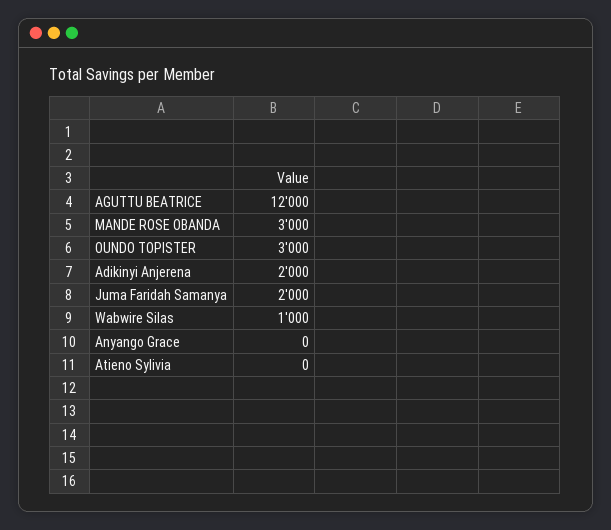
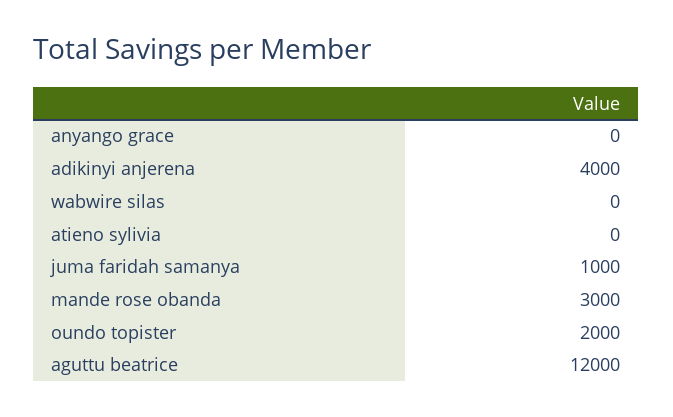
  {
    "AGUTTU BEATRICE": 12000,
    "MANDE ROSE OBANDA": 3000,
-   "OUNDO TOPISTER": 3000,
+   "OUNDO TOPISTER": 2000,
-   "Adikinyi Anjerena": 2000,
+   "Adikinyi Anjerena": 4000,
-   "Juma Faridah Samanya": 2000,
+   "Juma Faridah Samanya": 1000,
-   "Wabwire Silas": 1000,
+   "Wabwire Silas": 0,
    "Anyango Grace": 0,
    "Atieno Sylivia": 0
  }

